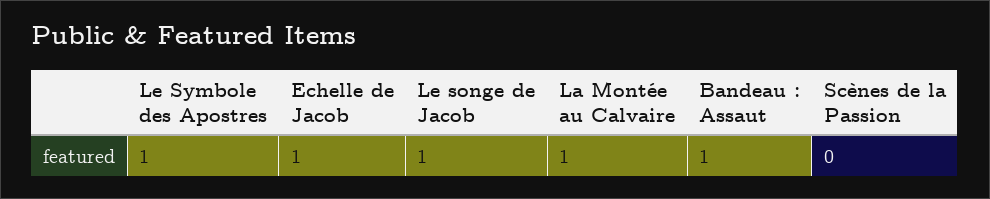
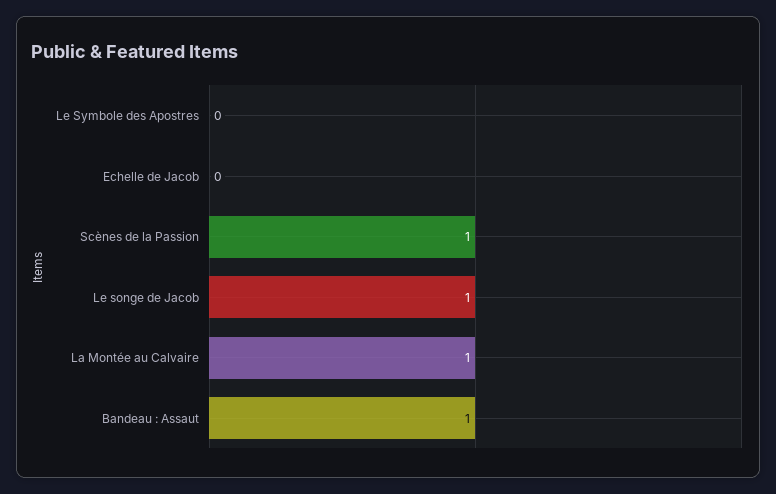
  {
-   "Le Symbole des Apostres": 1,
+   "Le Symbole des Apostres": 0,
-   "Echelle de Jacob": 1,
+   "Echelle de Jacob": 0,
    "Le songe de Jacob": 1,
    "La Montée au Calvaire": 1,
    "Bandeau : Assaut": 1,
-   "Scènes de la Passion": 0
+   "Scènes de la Passion": 1
  }

